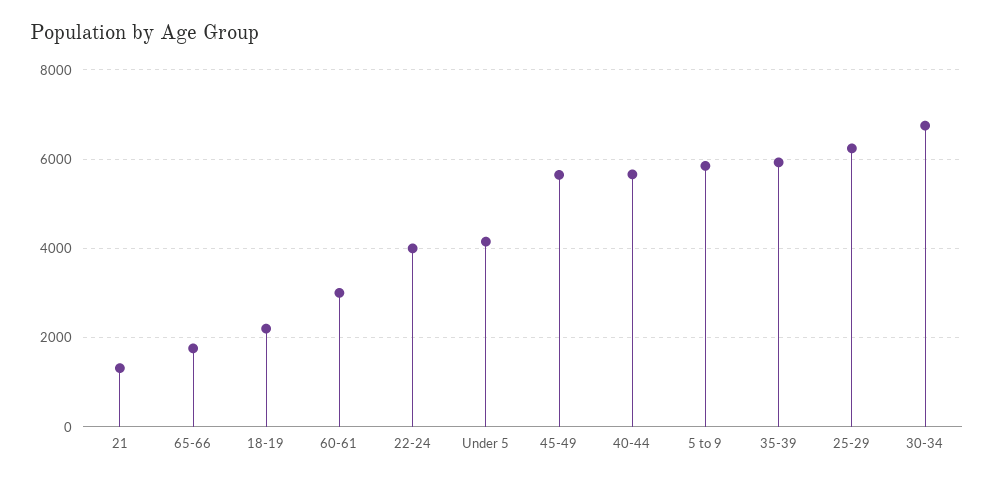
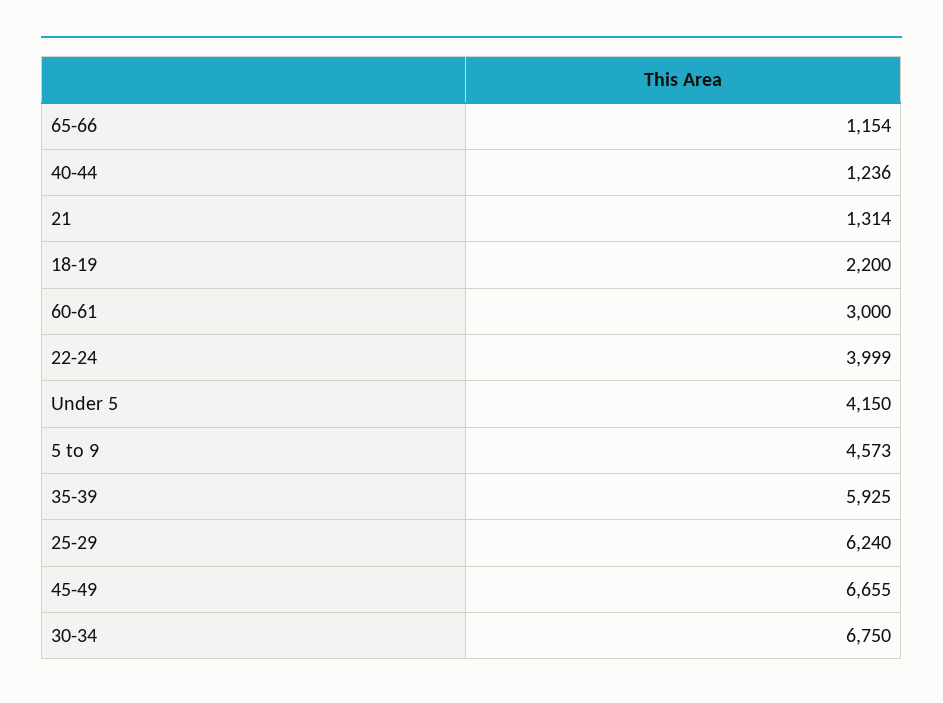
  {
    "21": 1314,
-   "65-66": 1800,
+   "65-66": 1154,
    "18-19": 2200,
    "60-61": 3000,
    "22-24": 3999,
    "Under 5": 4150,
-   "45-49": 5600,
+   "45-49": 6655,
-   "40-44": 5600,
+   "40-44": 1236,
-   "5 to 9": 5800,
+   "5 to 9": 4573,
    "35-39": 5925,
    "25-29": 6240,
    "30-34": 6750
  }

